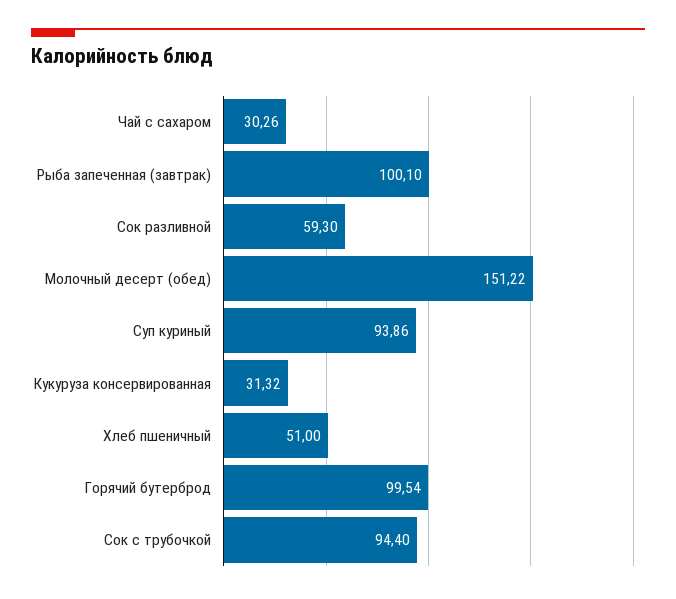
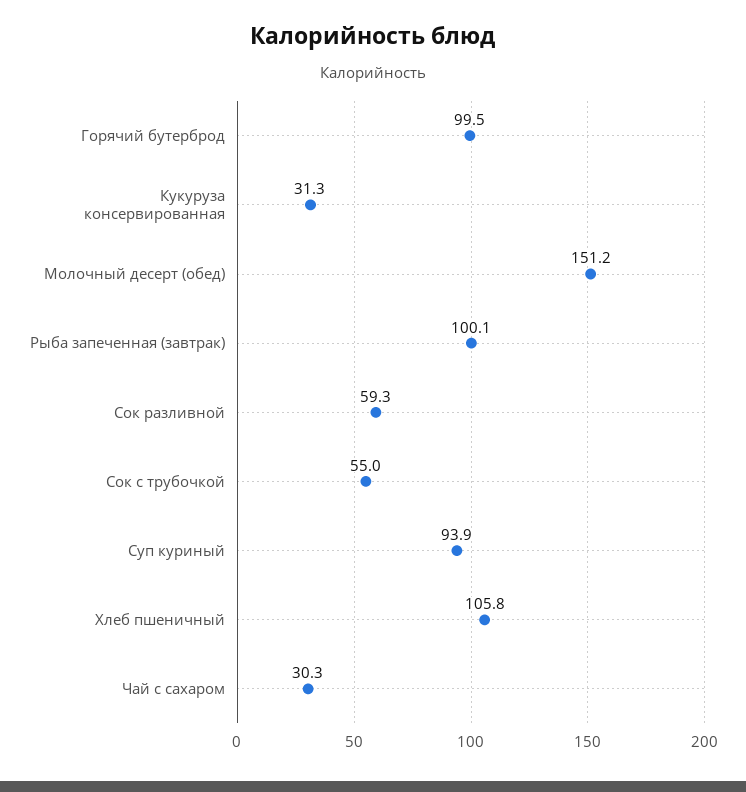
  {
    "Чай с сахаром": 30.26,
    "Рыба запеченная (завтрак)": 100.1,
    "Сок разливной": 59.3,
    "Молочный десерт (обед)": 151.22,
    "Суп куриный": 93.86,
    "Кукуруза консервированная": 31.32,
-   "Хлеб пшеничный": 51,
+   "Хлеб пшеничный": 105.8,
    "Горячий бутерброд": 99.54,
-   "Сок с трубочкой": 94.4
+   "Сок с трубочкой": 55
  }

